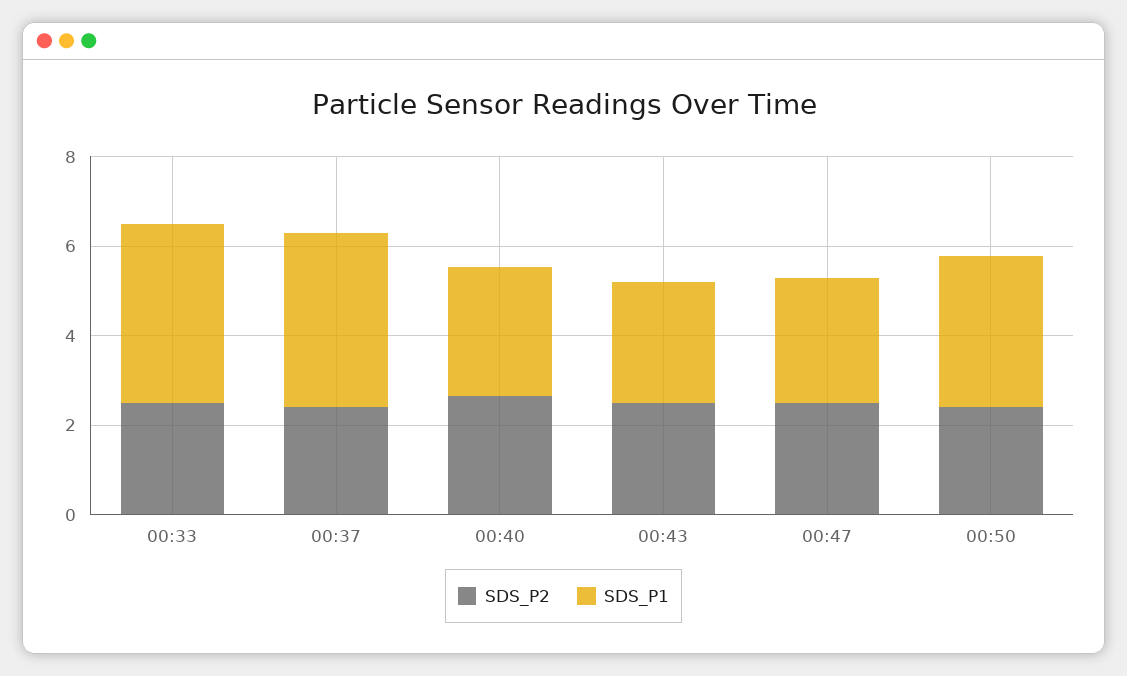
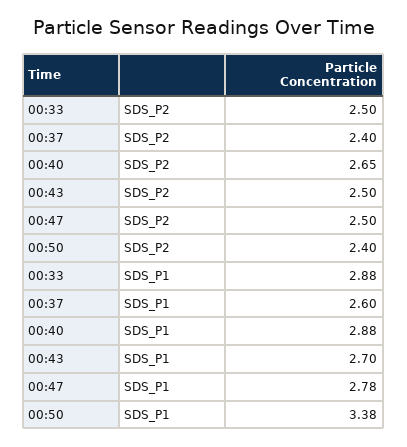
  {
    "SDS_P2": {
      "00:33": 2.5,
      "00:37": 2.4,
      "00:40": 2.65,
      "00:43": 2.5,
      "00:47": 2.5,
      "00:50": 2.4
    },
    "SDS_P1": {
-     "00:33": 4,
+     "00:33": 2.88,
-     "00:37": 4,
+     "00:37": 2.6,
      "00:40": 2.88,
      "00:43": 2.7,
      "00:47": 2.78,
      "00:50": 3.38
    }
  }

